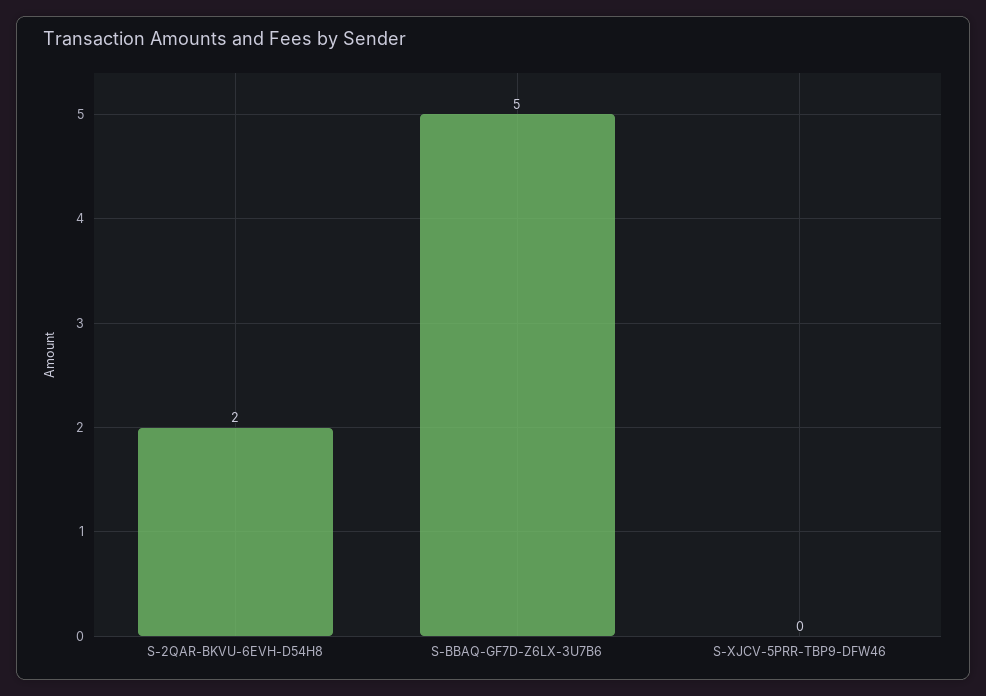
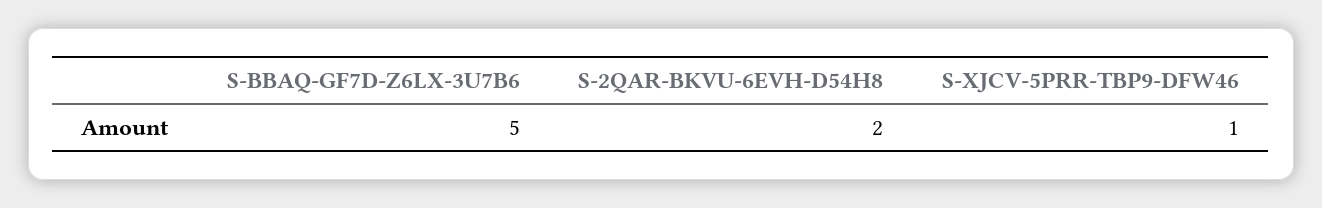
  {
    "S-2QAR-BKVU-6EVH-D54H8": 2,
    "S-BBAQ-GF7D-Z6LX-3U7B6": 5,
-   "S-XJCV-5PRR-TBP9-DFW46": 0
+   "S-XJCV-5PRR-TBP9-DFW46": 1
  }

